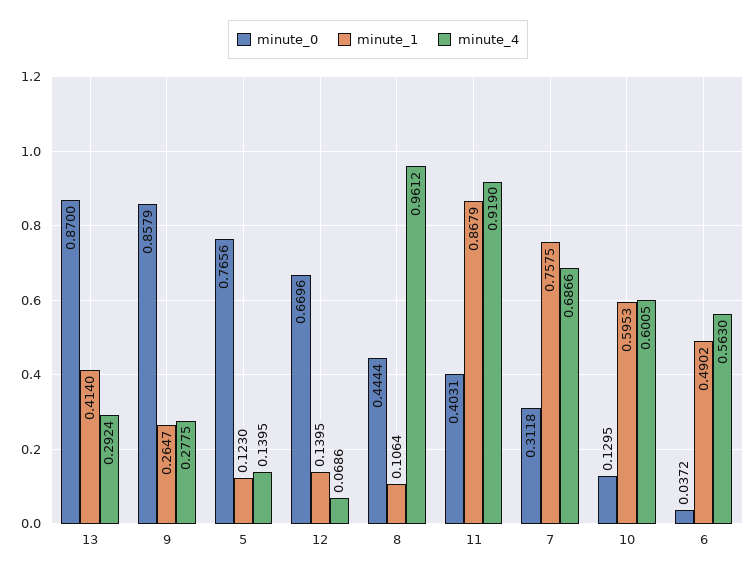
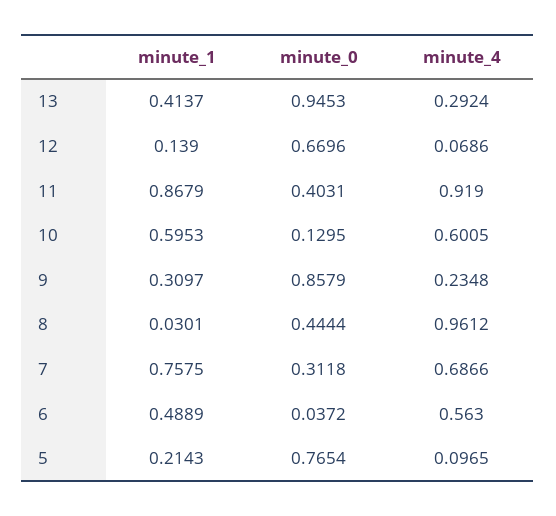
  {
    "minute_0": {
-     "13": 0.87,
+     "13": 0.9453,
      "9": 0.8579,
-     "5": 0.7656,
+     "5": 0.7654,
      "12": 0.6696,
      "8": 0.4444,
      "11": 0.4031,
      "7": 0.3118,
      "10": 0.1295,
      "6": 0.0372
    },
    "minute_1": {
-     "13": 0.414,
+     "13": 0.4137,
-     "9": 0.2647,
+     "9": 0.3097,
-     "5": 0.123,
+     "5": 0.2143,
-     "12": 0.1395,
+     "12": 0.139,
-     "8": 0.1064,
+     "8": 0.0301,
      "11": 0.8679,
      "7": 0.7575,
      "10": 0.5953,
-     "6": 0.4902
+     "6": 0.4889
    },
    "minute_4": {
      "13": 0.2924,
-     "9": 0.2775,
+     "9": 0.2348,
-     "5": 0.1395,
+     "5": 0.0965,
      "12": 0.0686,
      "8": 0.9612,
      "11": 0.919,
      "7": 0.6866,
      "10": 0.6005,
      "6": 0.563
    }
  }

